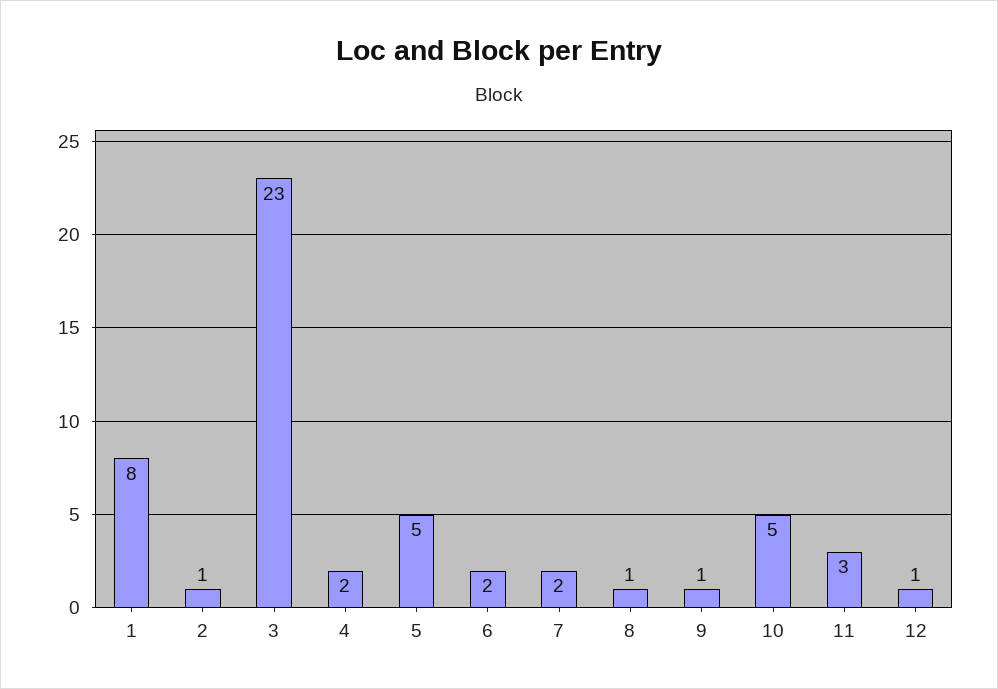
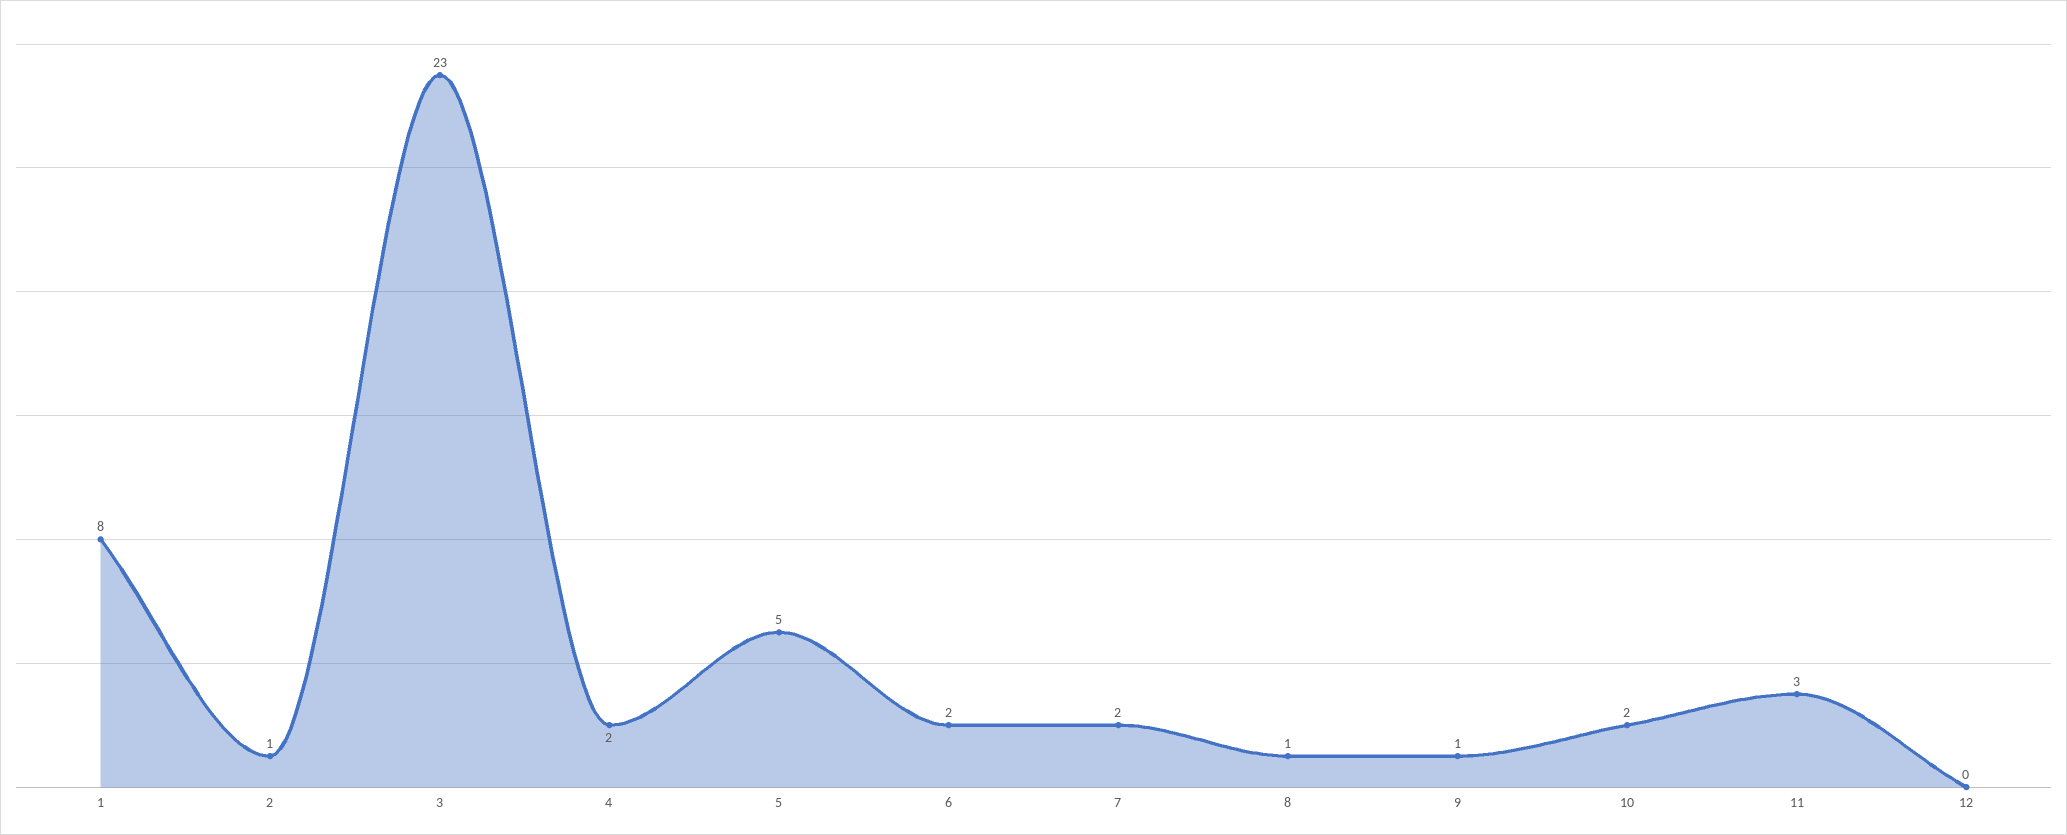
  {
    "1": 8,
    "2": 1,
    "3": 23,
    "4": 2,
    "5": 5,
    "6": 2,
    "7": 2,
    "8": 1,
    "9": 1,
-   "10": 5,
+   "10": 2,
    "11": 3,
-   "12": 1
+   "12": 0
  }

